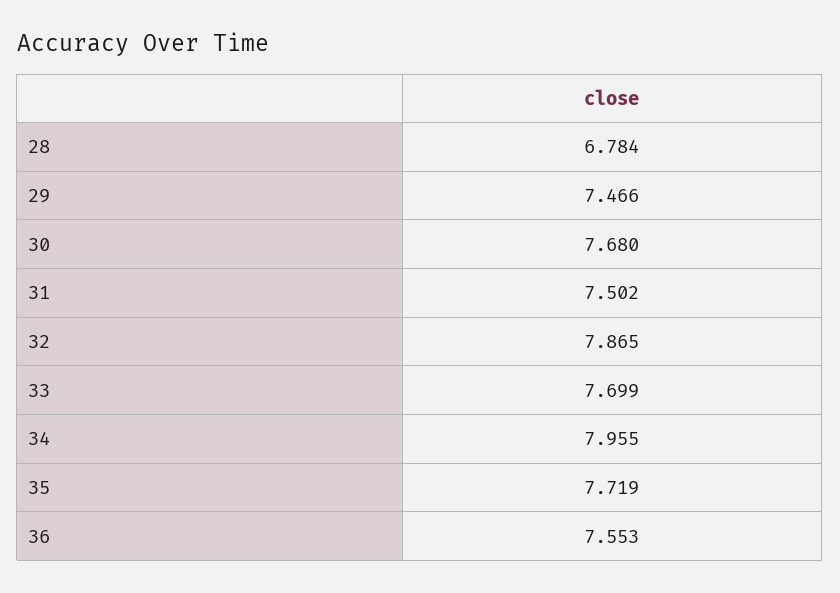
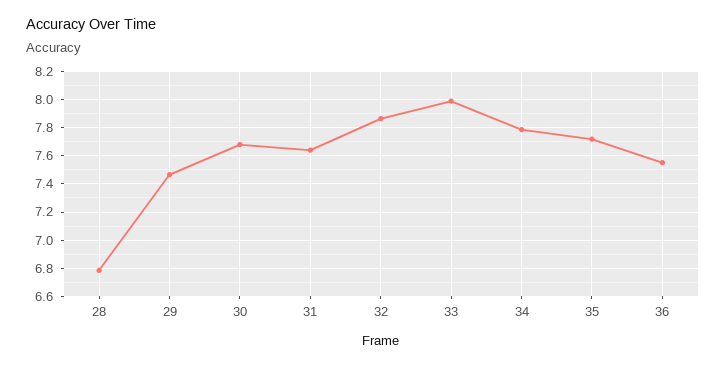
  {
    "28": 6.784,
    "29": 7.466,
    "30": 7.68,
-   "31": 7.502,
+   "31": 7.65,
    "32": 7.865,
-   "33": 7.699,
+   "33": 8,
-   "34": 7.955,
+   "34": 7.8,
    "35": 7.719,
    "36": 7.553
  }

